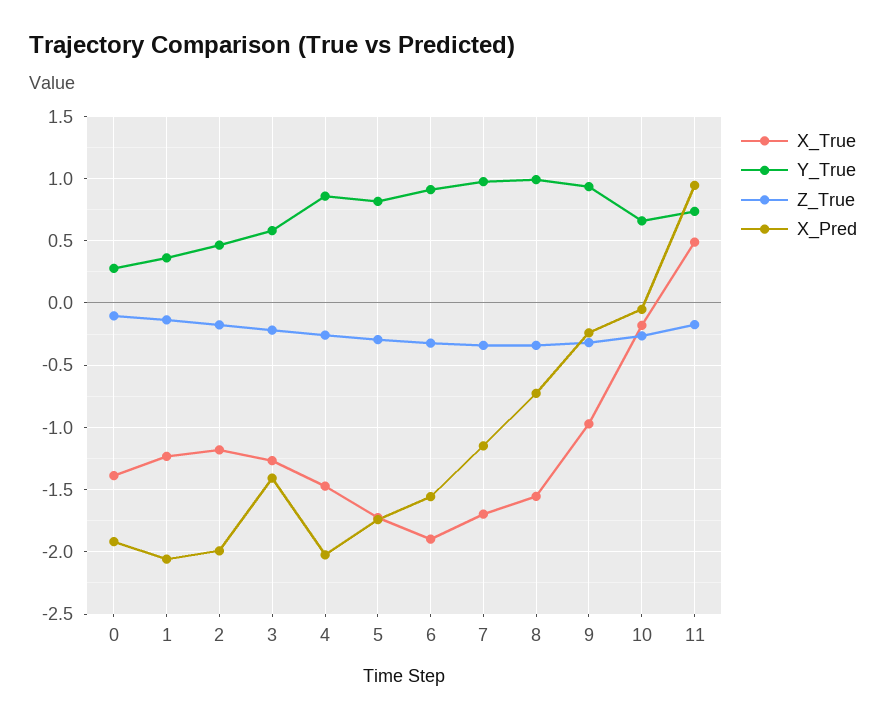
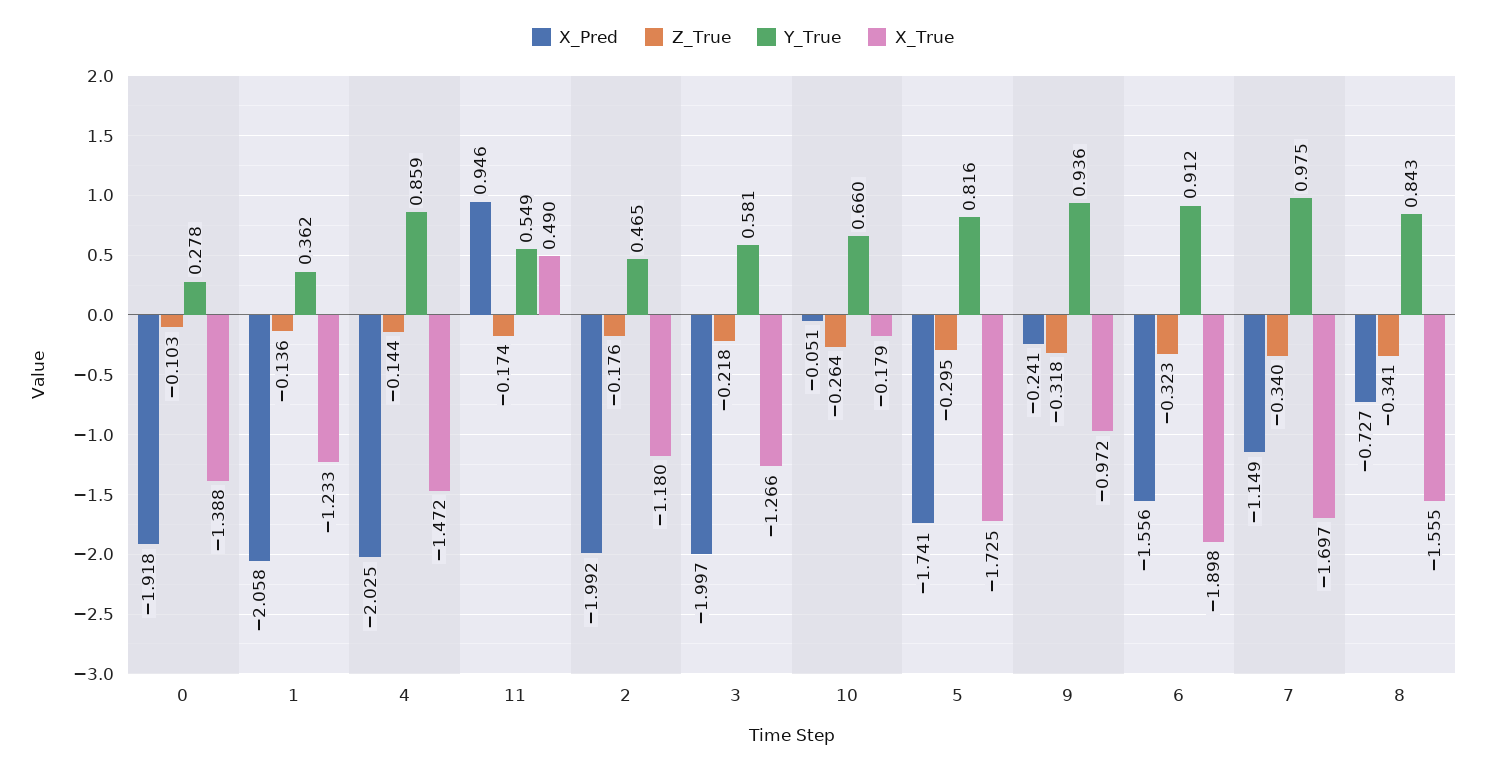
  {
    "X_True": {
      "0": -1.388,
      "1": -1.233,
      "2": -1.18,
      "3": -1.266,
      "4": -1.472,
      "5": -1.725,
      "6": -1.898,
      "7": -1.697,
      "8": -1.555,
      "9": -0.972,
      "10": -0.179,
      "11": 0.49
    },
    "Y_True": {
      "0": 0.278,
      "1": 0.362,
      "2": 0.465,
      "3": 0.581,
      "4": 0.859,
      "5": 0.816,
      "6": 0.912,
      "7": 0.975,
-     "8": 1,
+     "8": 0.843,
      "9": 0.936,
      "10": 0.66,
-     "11": 0.75
+     "11": 0.549
    },
    "Z_True": {
      "0": -0.103,
      "1": -0.136,
      "2": -0.176,
      "3": -0.218,
-     "4": -0.25,
+     "4": -0.144,
      "5": -0.295,
      "6": -0.323,
      "7": -0.34,
      "8": -0.341,
      "9": -0.318,
      "10": -0.264,
      "11": -0.174
    },
    "X_Pred": {
      "0": -1.918,
      "1": -2.058,
      "2": -1.992,
-     "3": -1.4,
+     "3": -1.997,
      "4": -2.025,
      "5": -1.741,
      "6": -1.556,
      "7": -1.149,
      "8": -0.727,
      "9": -0.241,
      "10": -0.051,
      "11": 0.946
    }
  }

